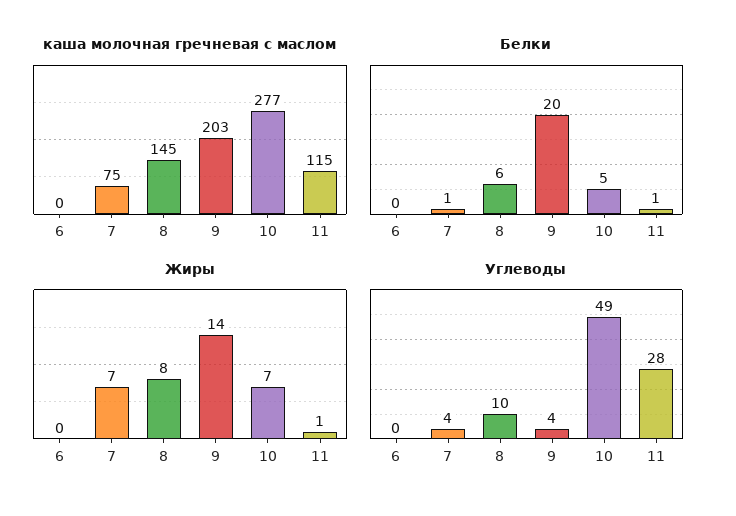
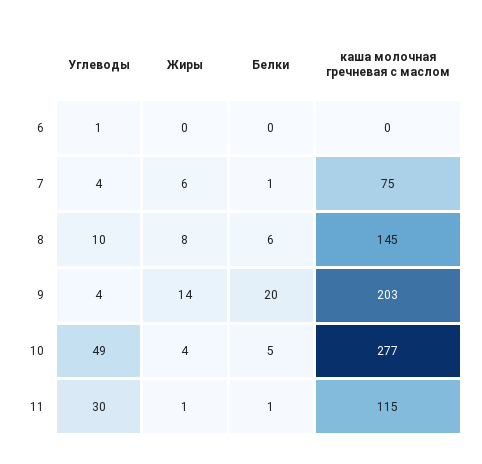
  {
    "каша молочная гречневая с маслом": {
      "6": 0,
      "7": 75,
      "8": 145,
      "9": 203,
      "10": 277,
      "11": 115
    },
    "Белки": {
      "6": 0,
      "7": 1,
      "8": 6,
      "9": 20,
      "10": 5,
      "11": 1
    },
    "Жиры": {
      "6": 0,
-     "7": 7,
+     "7": 6,
      "8": 8,
      "9": 14,
-     "10": 7,
+     "10": 4,
      "11": 1
    },
    "Углеводы": {
-     "6": 0,
+     "6": 1,
      "7": 4,
      "8": 10,
      "9": 4,
      "10": 49,
-     "11": 28
+     "11": 30
    }
  }

